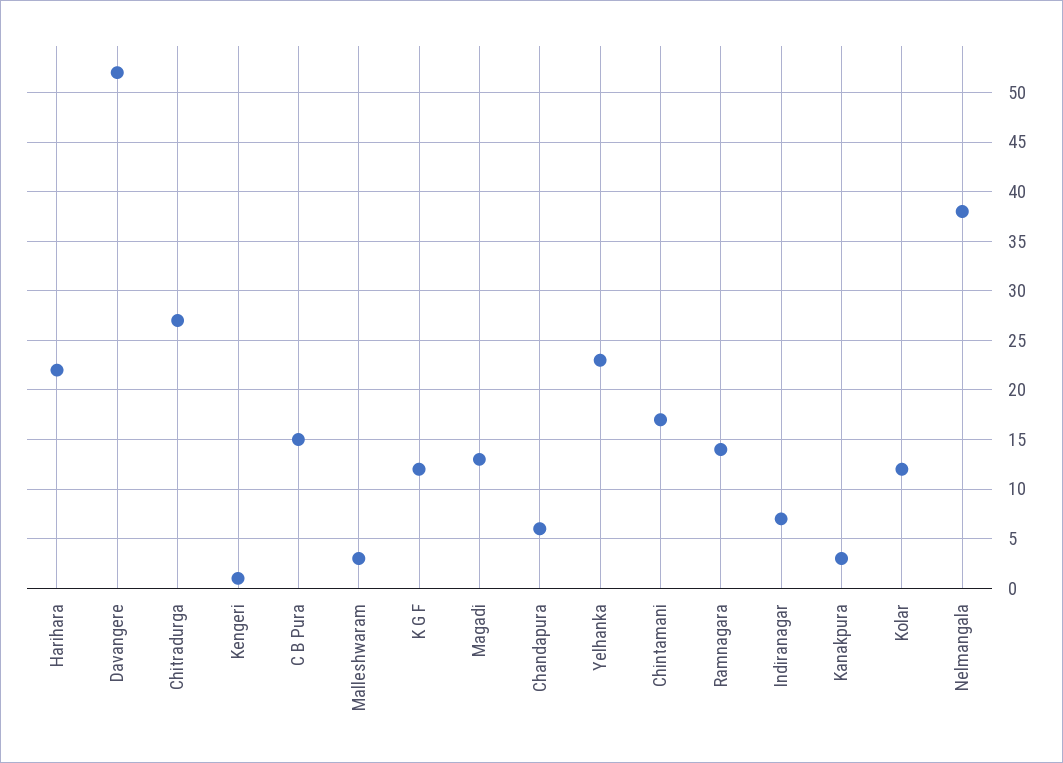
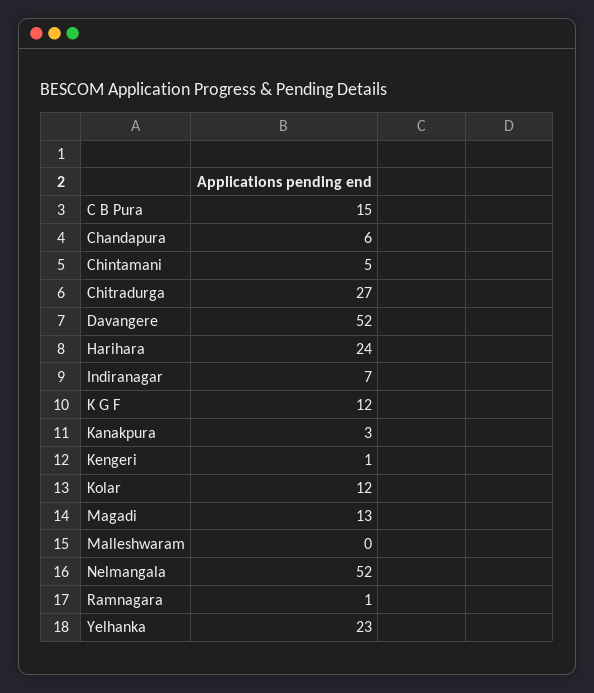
  {
-   "Harihara": 22,
+   "Harihara": 24,
    "Davangere": 52,
    "Chitradurga": 27,
    "Kengeri": 1,
    "C B Pura": 15,
-   "Malleshwaram": 3,
+   "Malleshwaram": 0,
    "K G F": 12,
    "Magadi": 13,
    "Chandapura": 6,
    "Yelhanka": 23,
-   "Chintamani": 17,
+   "Chintamani": 5,
-   "Ramnagara": 14,
+   "Ramnagara": 1,
    "Indiranagar": 7,
    "Kanakpura": 3,
    "Kolar": 12,
-   "Nelmangala": 38
+   "Nelmangala": 52
  }

